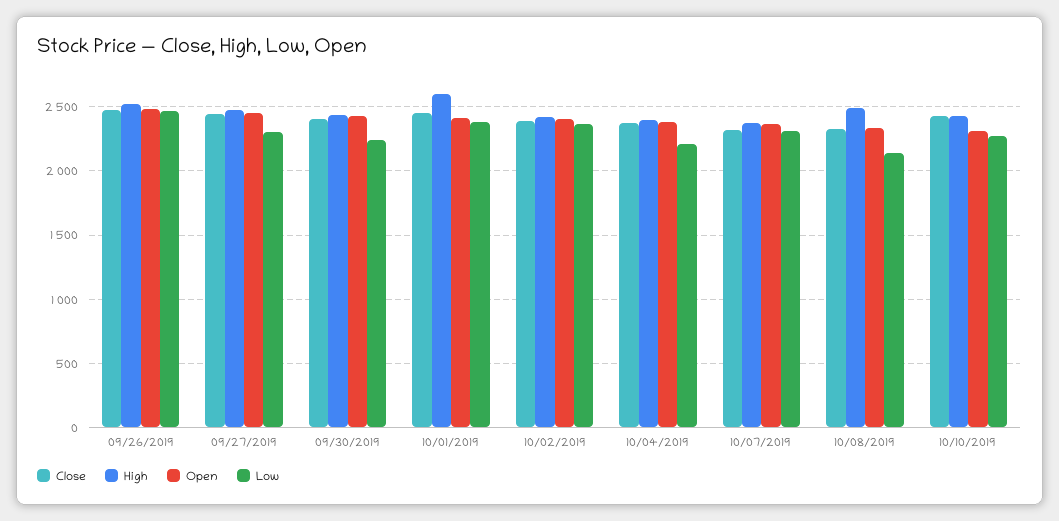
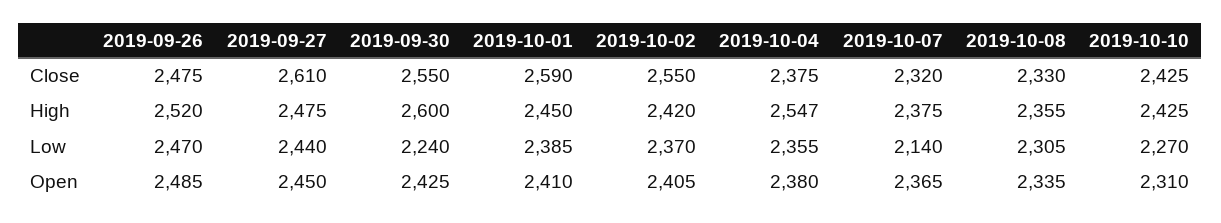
  {
    "Close": {
      "09/26/2019": 2475,
-     "09/27/2019": 2450,
+     "09/27/2019": 2610,
-     "09/30/2019": 2400,
+     "09/30/2019": 2550,
-     "10/01/2019": 2450,
+     "10/01/2019": 2590,
-     "10/02/2019": 2400,
+     "10/02/2019": 2550,
      "10/04/2019": 2375,
      "10/07/2019": 2320,
      "10/08/2019": 2330,
      "10/10/2019": 2425
    },
    "High": {
      "09/26/2019": 2520,
      "09/27/2019": 2475,
-     "09/30/2019": 2450,
+     "09/30/2019": 2600,
-     "10/01/2019": 2600,
+     "10/01/2019": 2450,
      "10/02/2019": 2420,
-     "10/04/2019": 2400,
+     "10/04/2019": 2547,
      "10/07/2019": 2375,
-     "10/08/2019": 2500,
+     "10/08/2019": 2355,
      "10/10/2019": 2425
    },
    "Open": {
      "09/26/2019": 2485,
      "09/27/2019": 2450,
      "09/30/2019": 2425,
      "10/01/2019": 2410,
      "10/02/2019": 2405,
      "10/04/2019": 2380,
      "10/07/2019": 2365,
      "10/08/2019": 2335,
      "10/10/2019": 2310
    },
    "Low": {
      "09/26/2019": 2470,
-     "09/27/2019": 2300,
+     "09/27/2019": 2440,
      "09/30/2019": 2240,
      "10/01/2019": 2385,
      "10/02/2019": 2370,
-     "10/04/2019": 2200,
+     "10/04/2019": 2355,
-     "10/07/2019": 2300,
+     "10/07/2019": 2140,
-     "10/08/2019": 2150,
+     "10/08/2019": 2305,
      "10/10/2019": 2270
    }
  }

